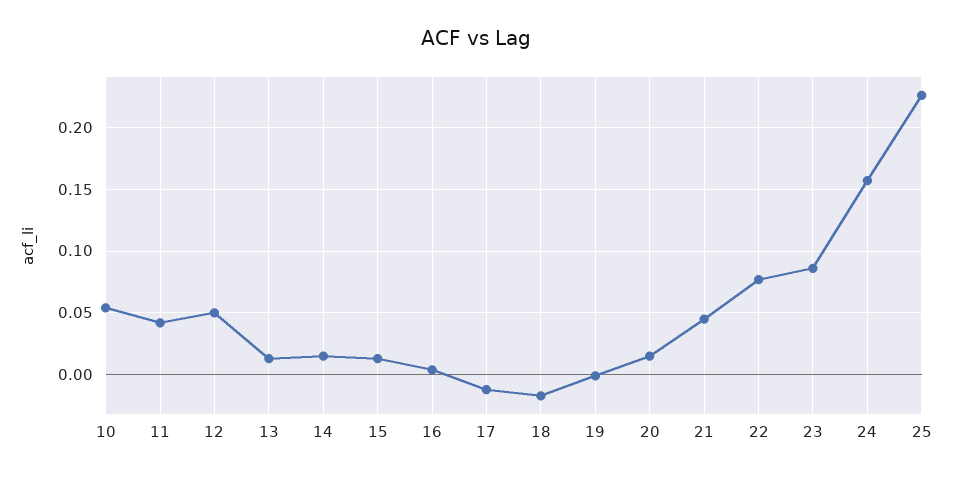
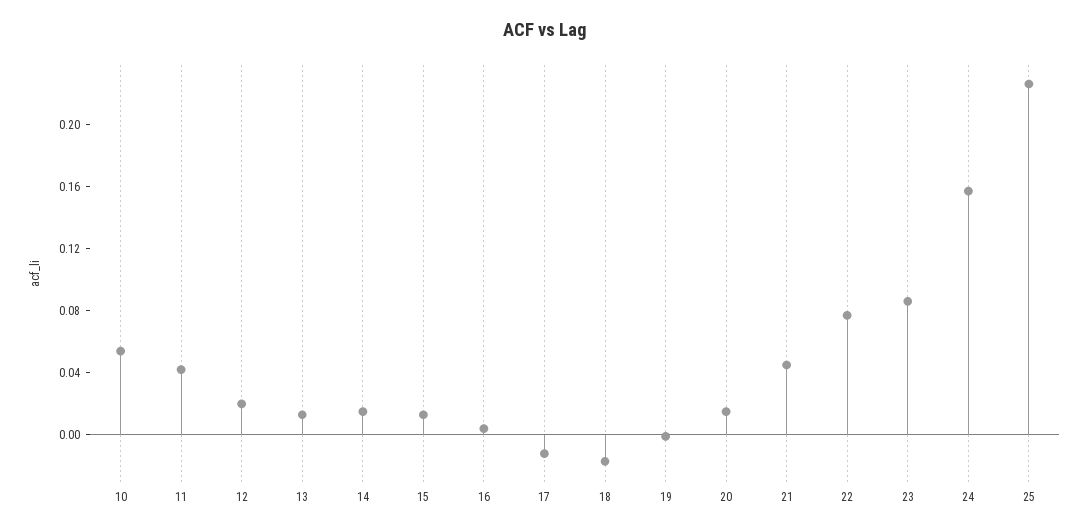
  {
    "10": 0.055,
    "11": 0.04,
-   "12": 0.05,
+   "12": 0.02,
    "13": 0.015,
    "14": 0.015,
    "15": 0.015,
    "16": 0.005,
    "17": -0.01,
    "18": -0.015,
    "19": 0,
    "20": 0.015,
    "21": 0.045,
    "22": 0.075,
    "23": 0.085,
    "24": 0.155,
    "25": 0.225
  }

